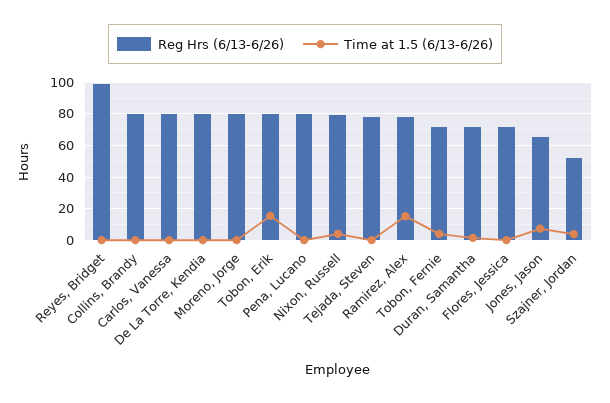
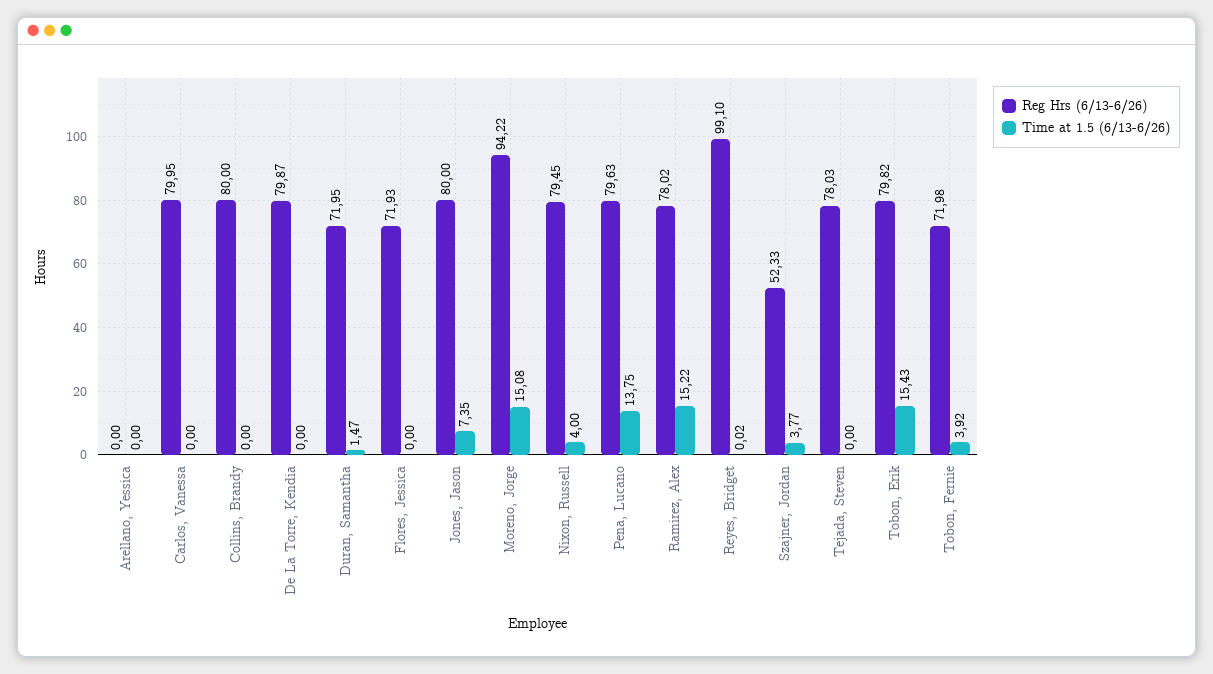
  {
    "Reg Hrs (6/13-6/26)": {
      "Reyes, Bridget": 99.1,
      "Collins, Brandy": 80,
      "Carlos, Vanessa": 79.95,
      "De La Torre, Kendia": 79.87,
-     "Moreno, Jorge": 80,
+     "Moreno, Jorge": 94.22,
      "Tobon, Erik": 79.82,
      "Pena, Lucano": 79.63,
      "Nixon, Russell": 79.45,
      "Tejada, Steven": 78.03,
      "Ramirez, Alex": 78.02,
      "Tobon, Fernie": 71.98,
      "Duran, Samantha": 71.95,
      "Flores, Jessica": 71.93,
-     "Jones, Jason": 65,
+     "Jones, Jason": 80,
-     "Szajner, Jordan": 52.33
+     "Szajner, Jordan": 52.33,
+     "Arellano, Yessica": 0
    },
    "Time at 1.5 (6/13-6/26)": {
      "Reyes, Bridget": 0.02,
      "Collins, Brandy": 0,
      "Carlos, Vanessa": 0,
      "De La Torre, Kendia": 0,
-     "Moreno, Jorge": 0,
+     "Moreno, Jorge": 15.08,
      "Tobon, Erik": 15.43,
-     "Pena, Lucano": 0,
+     "Pena, Lucano": 13.75,
      "Nixon, Russell": 4,
      "Tejada, Steven": 0,
      "Ramirez, Alex": 15.22,
      "Tobon, Fernie": 3.92,
      "Duran, Samantha": 1.47,
      "Flores, Jessica": 0,
      "Jones, Jason": 7.35,
-     "Szajner, Jordan": 3.77
+     "Szajner, Jordan": 3.77,
+     "Arellano, Yessica": 0
    }
  }

